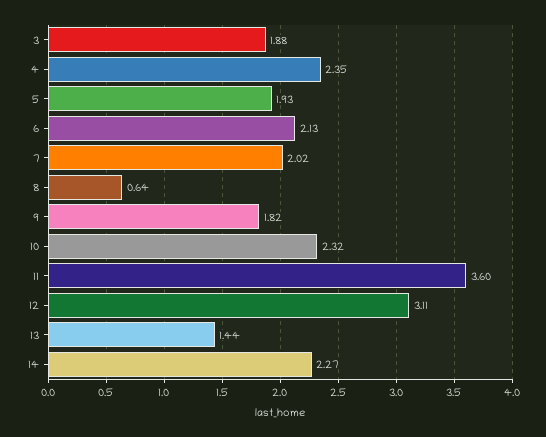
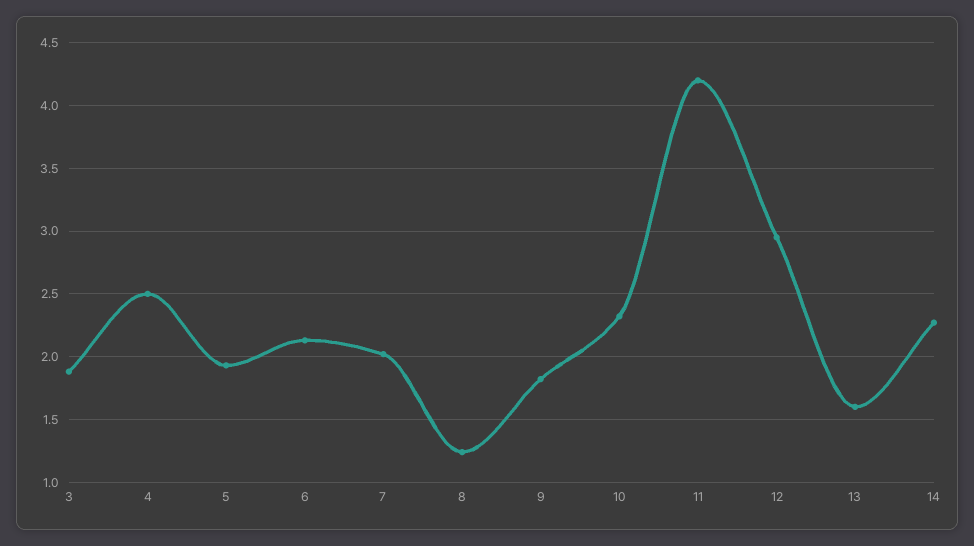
  {
    "3": 1.88,
-   "4": 2.35,
+   "4": 2.5,
    "5": 1.93,
    "6": 2.13,
    "7": 2.02,
-   "8": 0.64,
+   "8": 1.25,
    "9": 1.82,
    "10": 2.32,
-   "11": 3.6,
+   "11": 4.2,
-   "12": 3.11,
+   "12": 2.95,
-   "13": 1.44,
+   "13": 1.6,
    "14": 2.27
  }

